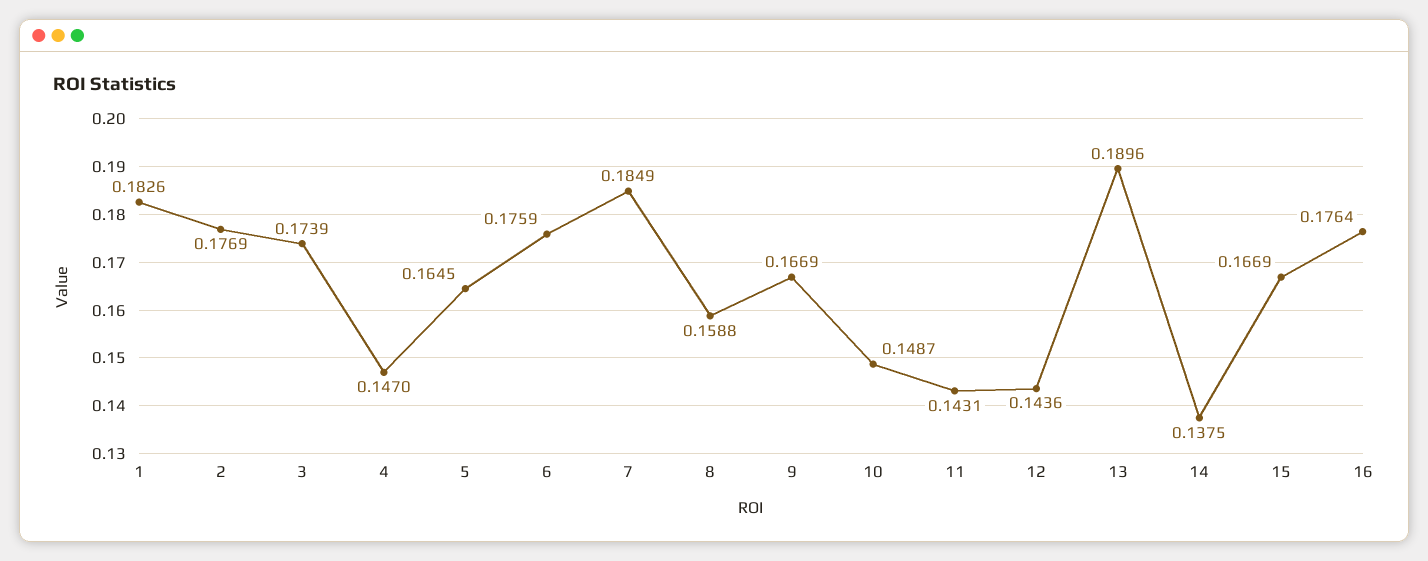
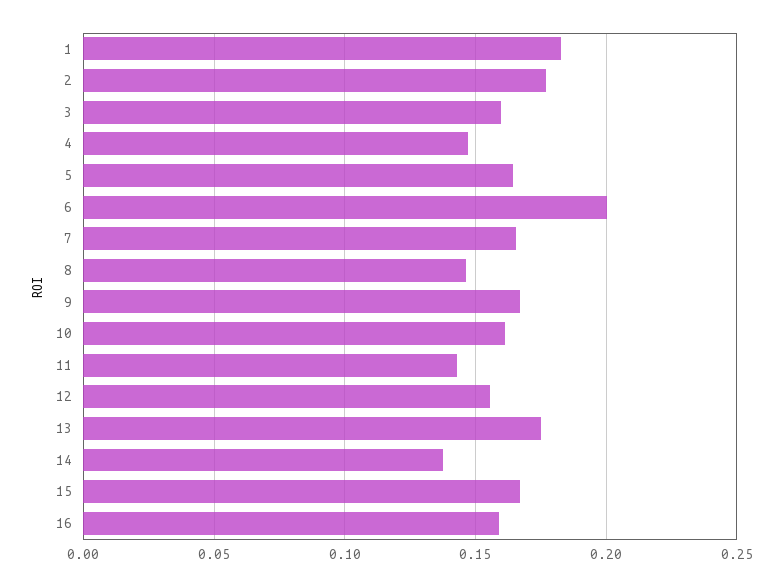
  {
    "1": 0.1826,
    "2": 0.1769,
-   "3": 0.1739,
+   "3": 0.16,
    "4": 0.147,
    "5": 0.1645,
-   "6": 0.1759,
+   "6": 0.2,
-   "7": 0.1849,
+   "7": 0.165,
-   "8": 0.1588,
+   "8": 0.145,
    "9": 0.1669,
-   "10": 0.1487,
+   "10": 0.16,
    "11": 0.1431,
-   "12": 0.1436,
+   "12": 0.155,
-   "13": 0.1896,
+   "13": 0.175,
    "14": 0.1375,
    "15": 0.1669,
-   "16": 0.1764
+   "16": 0.16
  }

